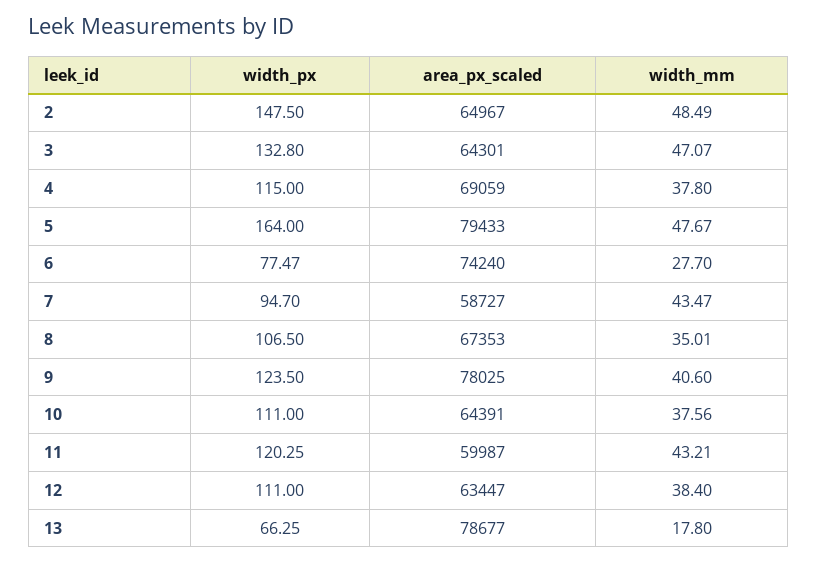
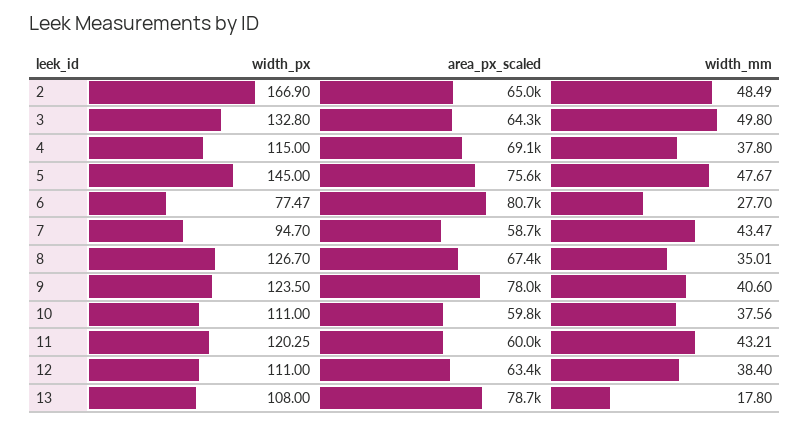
  {
    "width_px": {
-     "2": 147.5,
+     "2": 166.9,
      "3": 132.8,
      "4": 115,
-     "5": 164,
+     "5": 145,
      "6": 77.47,
      "7": 94.7,
-     "8": 106.5,
+     "8": 126.7,
      "9": 123.5,
      "10": 111,
      "11": 120.25,
      "12": 111,
-     "13": 66.25
+     "13": 108
    },
    "area_px_scaled": {
      "2": 64967,
      "3": 64301,
      "4": 69059,
-     "5": 79433,
+     "5": 75600,
-     "6": 74240,
+     "6": 80700,
      "7": 58727,
      "8": 67353,
      "9": 78025,
-     "10": 64391,
+     "10": 59800,
      "11": 59987,
      "12": 63447,
      "13": 78677
    },
    "width_mm": {
      "2": 48.49,
-     "3": 47.07,
+     "3": 49.8,
      "4": 37.8,
      "5": 47.67,
      "6": 27.7,
      "7": 43.47,
      "8": 35.01,
      "9": 40.6,
      "10": 37.56,
      "11": 43.21,
      "12": 38.4,
      "13": 17.8
    }
  }

